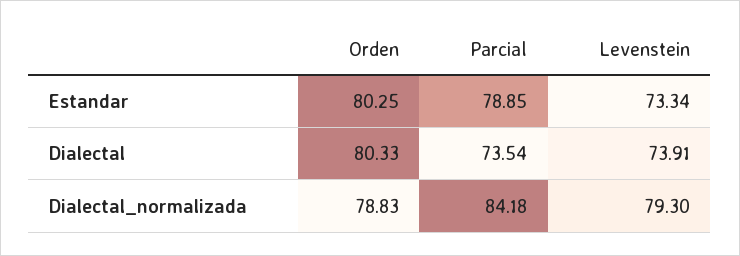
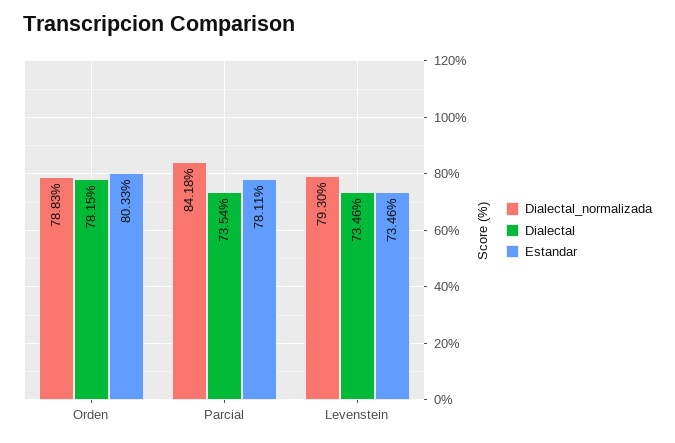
  {
    "Estandar": {
-     "Orden": 80.25,
+     "Orden": 80.33,
-     "Parcial": 78.85,
+     "Parcial": 78.11,
-     "Levenstein": 73.34
+     "Levenstein": 73.46
    },
    "Dialectal": {
-     "Orden": 80.33,
+     "Orden": 78.15,
      "Parcial": 73.54,
-     "Levenstein": 73.91
+     "Levenstein": 73.46
    },
    "Dialectal_normalizada": {
      "Orden": 78.83,
      "Parcial": 84.18,
      "Levenstein": 79.3
    }
  }

